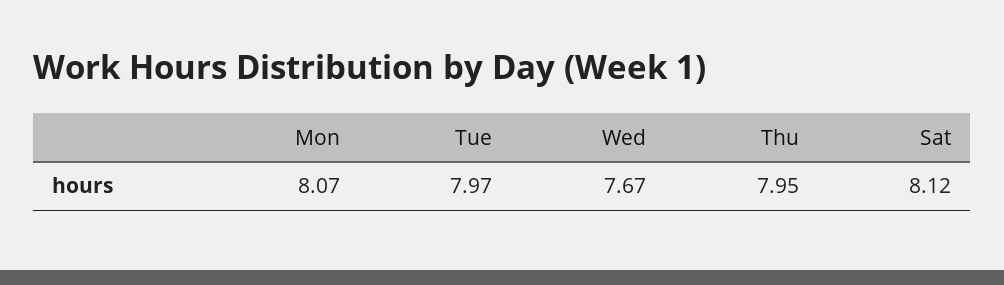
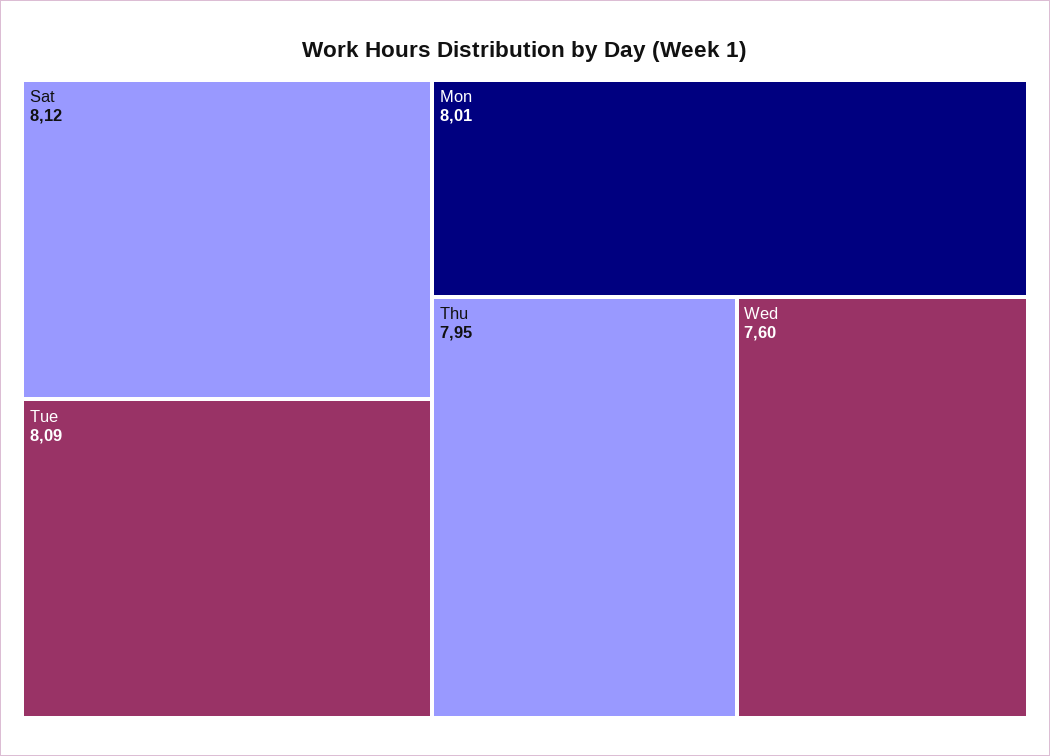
  {
-   "Mon": 8.07,
+   "Mon": 8.01,
-   "Tue": 7.97,
+   "Tue": 8.09,
-   "Wed": 7.67,
+   "Wed": 7.6,
    "Thu": 7.95,
    "Sat": 8.12
  }

